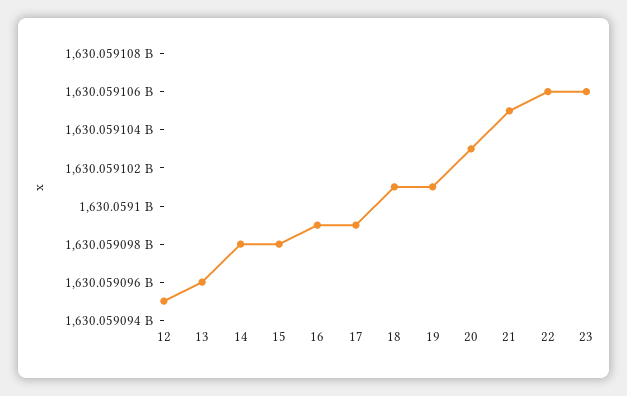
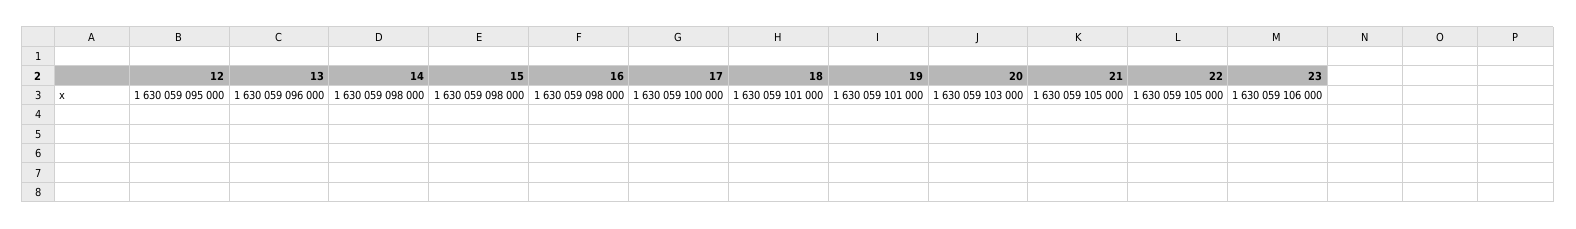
  {
    "12": 1630059095000,
    "13": 1630059096000,
    "14": 1630059098000,
    "15": 1630059098000,
-   "16": 1630059099000,
+   "16": 1630059098000,
-   "17": 1630059099000,
+   "17": 1630059100000,
    "18": 1630059101000,
    "19": 1630059101000,
    "20": 1630059103000,
    "21": 1630059105000,
-   "22": 1630059106000,
+   "22": 1630059105000,
    "23": 1630059106000
  }

